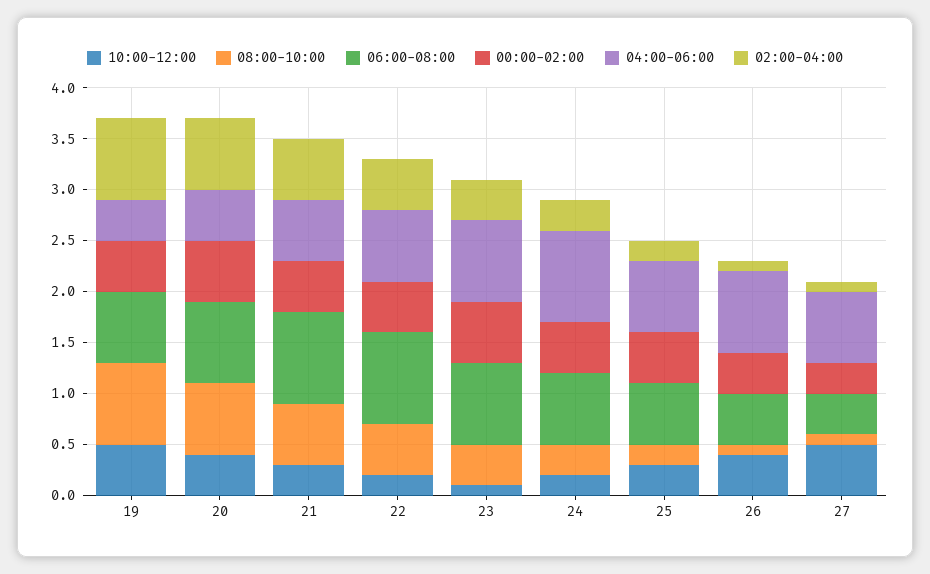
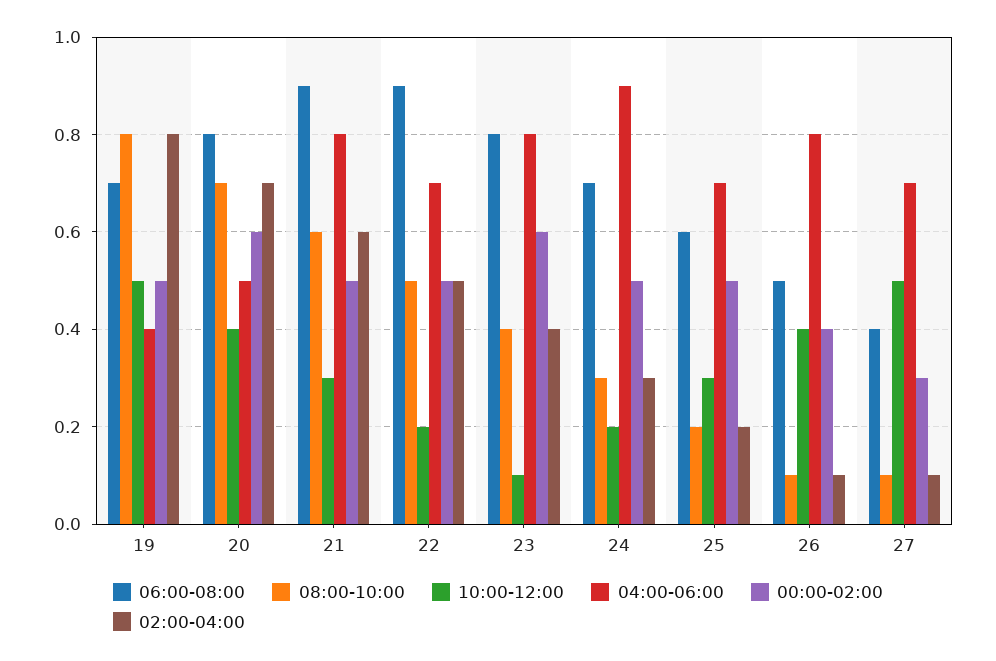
  {
    "10:00-12:00": {
      "19": 0.5,
      "20": 0.4,
      "21": 0.3,
      "22": 0.2,
      "23": 0.1,
      "24": 0.2,
      "25": 0.3,
      "26": 0.4,
      "27": 0.5
    },
    "08:00-10:00": {
      "19": 0.8,
      "20": 0.7,
      "21": 0.6,
      "22": 0.5,
      "23": 0.4,
      "24": 0.3,
      "25": 0.2,
      "26": 0.1,
      "27": 0.1
    },
    "06:00-08:00": {
      "19": 0.7,
      "20": 0.8,
      "21": 0.9,
      "22": 0.9,
      "23": 0.8,
      "24": 0.7,
      "25": 0.6,
      "26": 0.5,
      "27": 0.4
    },
    "00:00-02:00": {
      "19": 0.5,
      "20": 0.6,
      "21": 0.5,
      "22": 0.5,
      "23": 0.6,
      "24": 0.5,
      "25": 0.5,
      "26": 0.4,
      "27": 0.3
    },
    "04:00-06:00": {
      "19": 0.4,
      "20": 0.5,
-     "21": 0.6,
+     "21": 0.8,
      "22": 0.7,
      "23": 0.8,
      "24": 0.9,
      "25": 0.7,
      "26": 0.8,
      "27": 0.7
    },
    "02:00-04:00": {
      "19": 0.8,
      "20": 0.7,
      "21": 0.6,
      "22": 0.5,
      "23": 0.4,
      "24": 0.3,
      "25": 0.2,
      "26": 0.1,
      "27": 0.1
    }
  }

